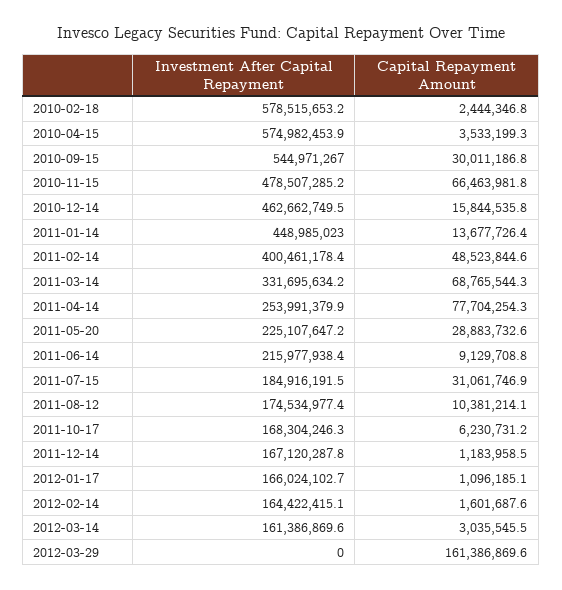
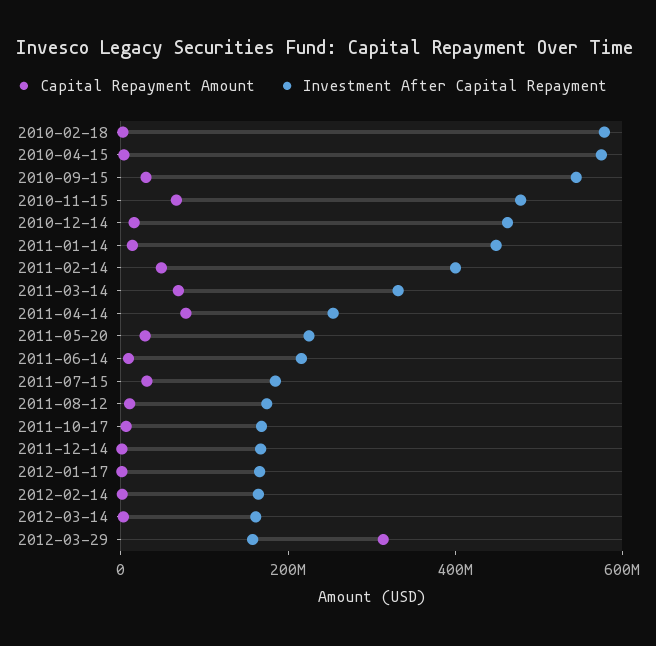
  {
    "Investment After Capital Repayment": {
      "2010-02-18": 578515653.2,
      "2010-04-15": 574982453.9,
      "2010-09-15": 544971267,
      "2010-11-15": 478507285.2,
      "2010-12-14": 462662749.5,
      "2011-01-14": 448985023,
      "2011-02-14": 400461178.4,
      "2011-03-14": 331695634.2,
      "2011-04-14": 253991379.9,
      "2011-05-20": 225107647.2,
      "2011-06-14": 215977938.4,
      "2011-07-15": 184916191.5,
      "2011-08-12": 174534977.4,
      "2011-10-17": 168304246.3,
      "2011-12-14": 167120287.8,
      "2012-01-17": 166024102.7,
      "2012-02-14": 164422415.1,
      "2012-03-14": 161386869.6,
-     "2012-03-29": 0
+     "2012-03-29": 150000000
    },
    "Capital Repayment Amount": {
      "2010-02-18": 2444346.8,
      "2010-04-15": 3533199.3,
      "2010-09-15": 30011186.8,
      "2010-11-15": 66463981.8,
      "2010-12-14": 15844535.8,
      "2011-01-14": 13677726.4,
      "2011-02-14": 48523844.6,
      "2011-03-14": 68765544.3,
      "2011-04-14": 77704254.3,
      "2011-05-20": 28883732.6,
      "2011-06-14": 9129708.8,
      "2011-07-15": 31061746.9,
      "2011-08-12": 10381214.1,
      "2011-10-17": 6230731.2,
      "2011-12-14": 1183958.5,
      "2012-01-17": 1096185.1,
      "2012-02-14": 1601687.6,
      "2012-03-14": 3035545.5,
-     "2012-03-29": 161386869.6
+     "2012-03-29": 300000000
    }
  }

